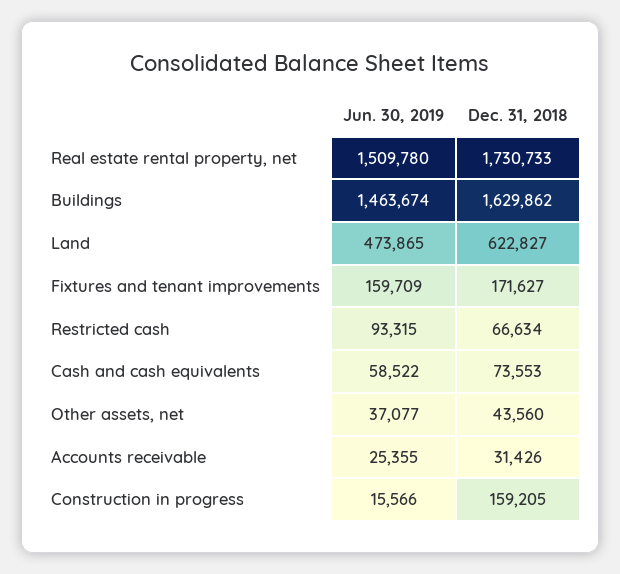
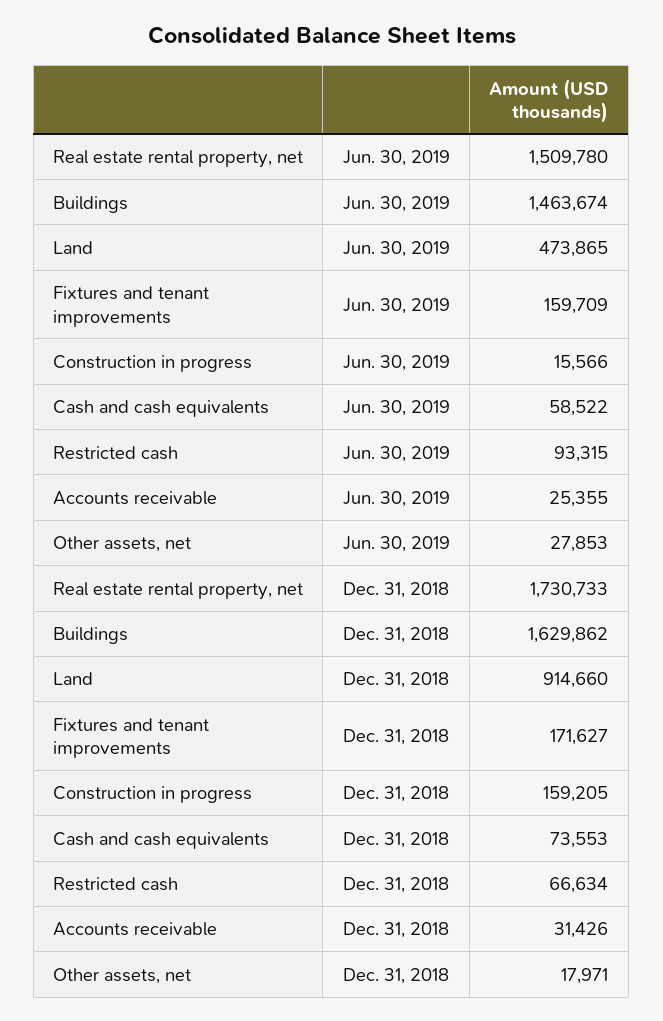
  {
    "Jun. 30, 2019": {
      "Real estate rental property, net": 1509780,
      "Buildings": 1463674,
      "Land": 473865,
      "Fixtures and tenant improvements": 159709,
      "Restricted cash": 93315,
      "Cash and cash equivalents": 58522,
-     "Other assets, net": 37077,
+     "Other assets, net": 27853,
      "Accounts receivable": 25355,
      "Construction in progress": 15566
    },
    "Dec. 31, 2018": {
      "Real estate rental property, net": 1730733,
      "Buildings": 1629862,
-     "Land": 622827,
+     "Land": 914660,
      "Fixtures and tenant improvements": 171627,
      "Restricted cash": 66634,
      "Cash and cash equivalents": 73553,
-     "Other assets, net": 43560,
+     "Other assets, net": 17971,
      "Accounts receivable": 31426,
      "Construction in progress": 159205
    }
  }

